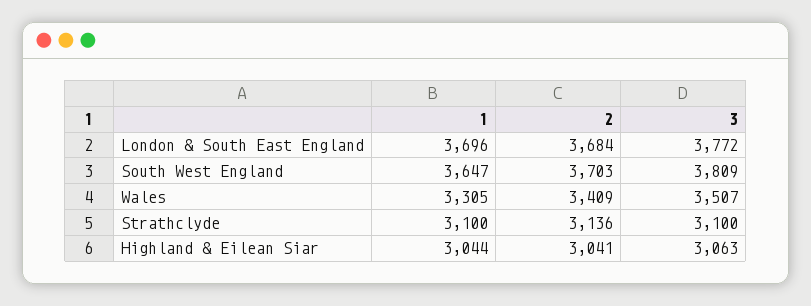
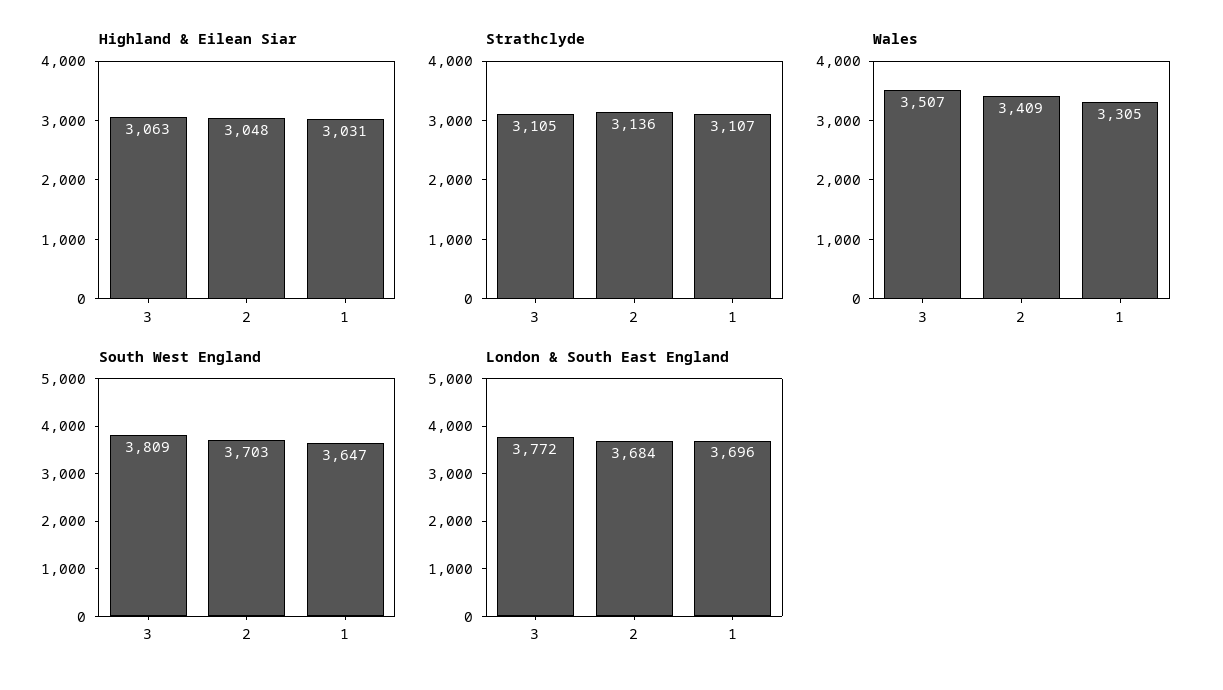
  {
    "London & South East England": {
      "1": 3696,
      "2": 3684,
      "3": 3772
    },
    "South West England": {
      "1": 3647,
      "2": 3703,
      "3": 3809
    },
    "Wales": {
      "1": 3305,
      "2": 3409,
      "3": 3507
    },
    "Strathclyde": {
-     "1": 3100,
+     "1": 3107,
      "2": 3136,
-     "3": 3100
+     "3": 3105
    },
    "Highland & Eilean Siar": {
-     "1": 3044,
+     "1": 3031,
-     "2": 3041,
+     "2": 3048,
      "3": 3063
    }
  }

